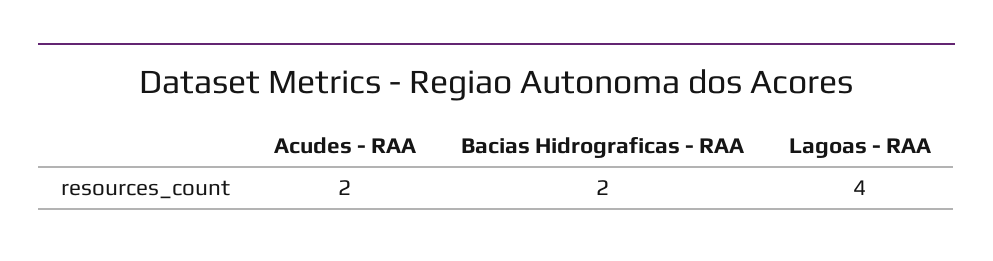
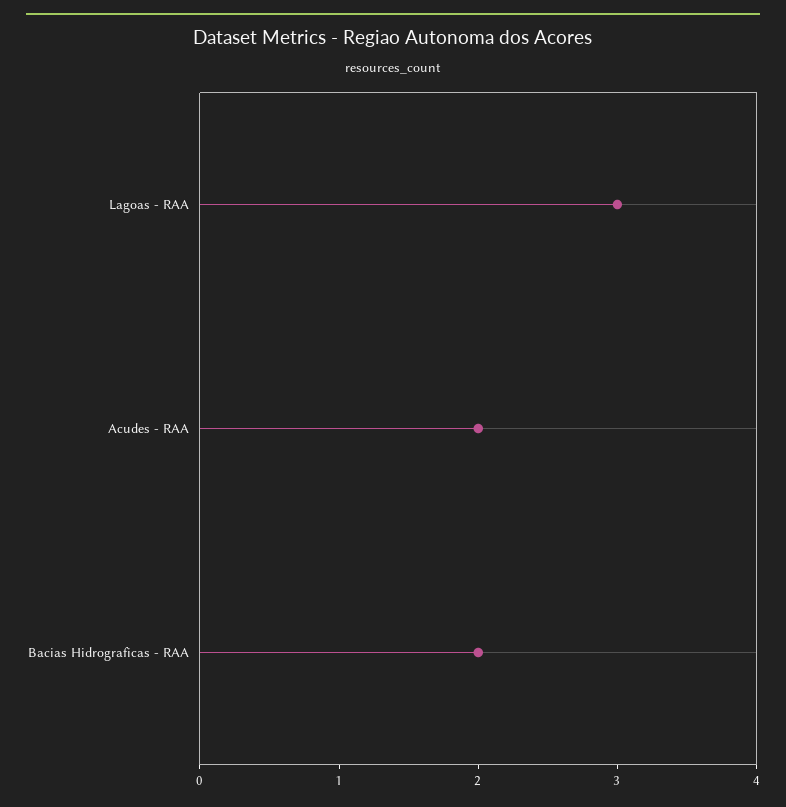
  {
    "Acudes - RAA": 2,
    "Bacias Hidrograficas - RAA": 2,
-   "Lagoas - RAA": 4
+   "Lagoas - RAA": 3
  }

